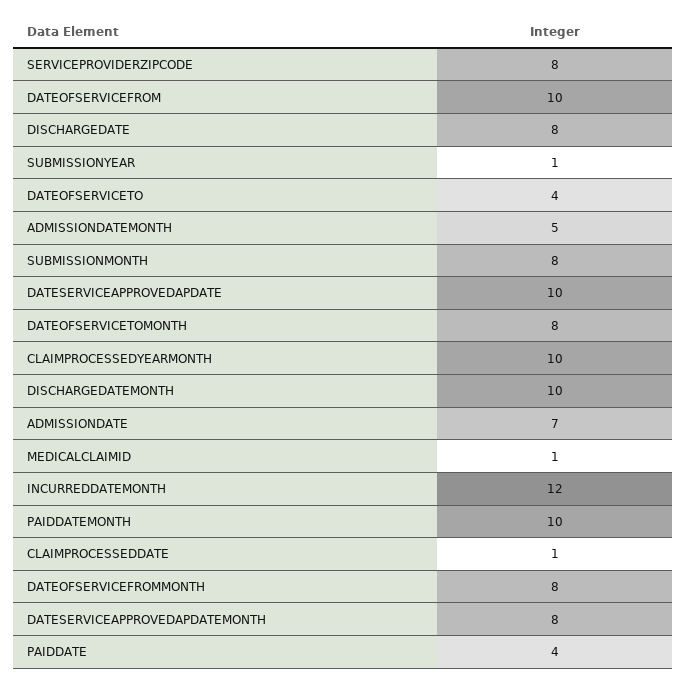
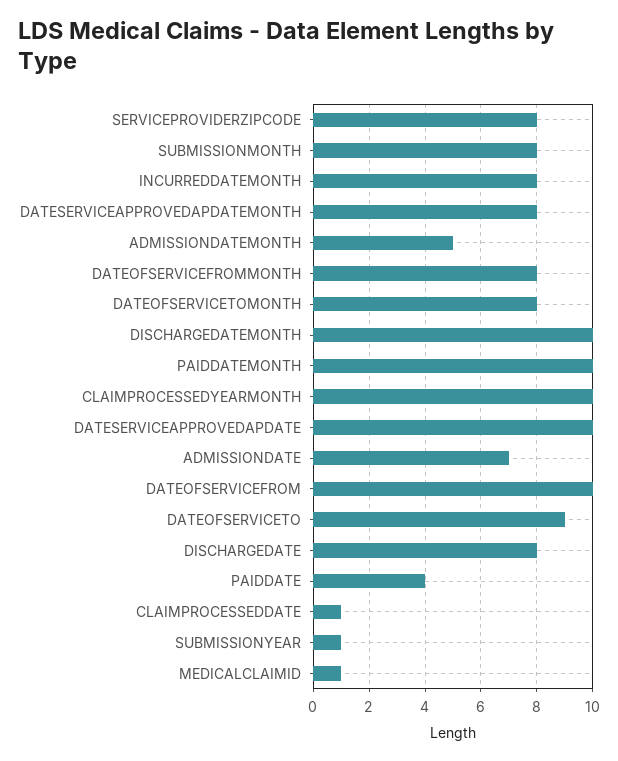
  {
    "SERVICEPROVIDERZIPCODE": 8,
    "DATEOFSERVICEFROM": 10,
    "DISCHARGEDATE": 8,
    "SUBMISSIONYEAR": 1,
-   "DATEOFSERVICETO": 4,
+   "DATEOFSERVICETO": 9,
    "ADMISSIONDATEMONTH": 5,
    "SUBMISSIONMONTH": 8,
    "DATESERVICEAPPROVEDAPDATE": 10,
    "DATEOFSERVICETOMONTH": 8,
    "CLAIMPROCESSEDYEARMONTH": 10,
    "DISCHARGEDATEMONTH": 10,
    "ADMISSIONDATE": 7,
    "MEDICALCLAIMID": 1,
-   "INCURREDDATEMONTH": 12,
+   "INCURREDDATEMONTH": 8,
    "PAIDDATEMONTH": 10,
    "CLAIMPROCESSEDDATE": 1,
    "DATEOFSERVICEFROMMONTH": 8,
    "DATESERVICEAPPROVEDAPDATEMONTH": 8,
    "PAIDDATE": 4
  }

